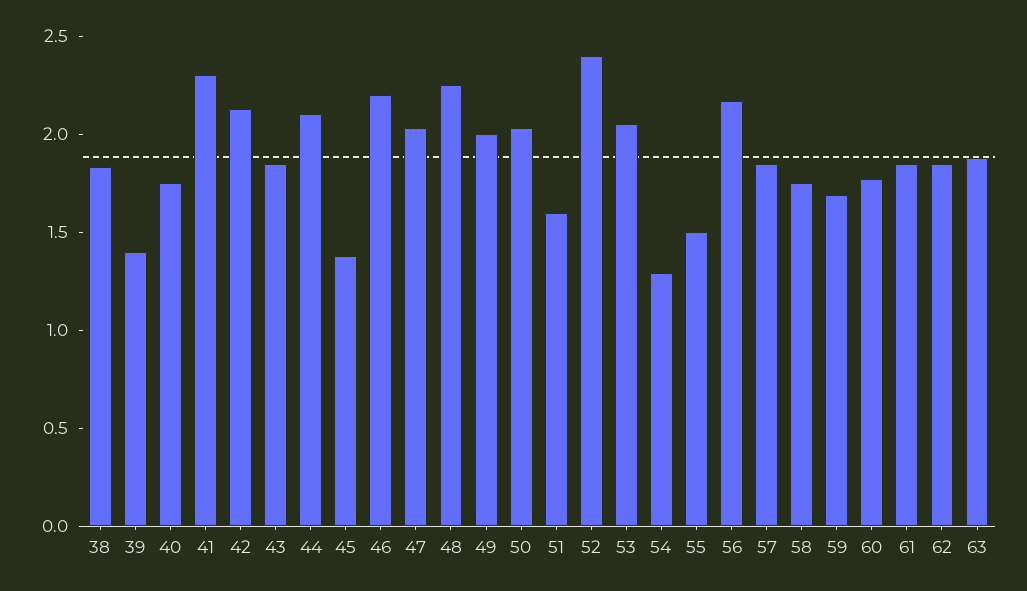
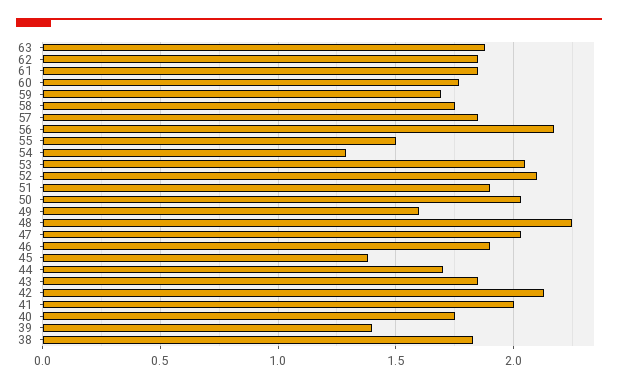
  {
    "38": 1.85,
    "39": 1.4,
    "40": 1.75,
-   "41": 2.3,
+   "41": 2,
    "42": 2.15,
    "43": 1.85,
-   "44": 2.1,
+   "44": 1.7,
    "45": 1.4,
-   "46": 2.2,
+   "46": 1.9,
    "47": 2.05,
    "48": 2.25,
-   "49": 2,
+   "49": 1.6,
    "50": 2.05,
-   "51": 1.6,
+   "51": 1.9,
-   "52": 2.4,
+   "52": 2.1,
    "53": 2.05,
    "54": 1.3,
    "55": 1.5,
    "56": 2.15,
    "57": 1.85,
    "58": 1.75,
    "59": 1.7,
    "60": 1.75,
    "61": 1.85,
    "62": 1.85,
    "63": 1.9
  }

